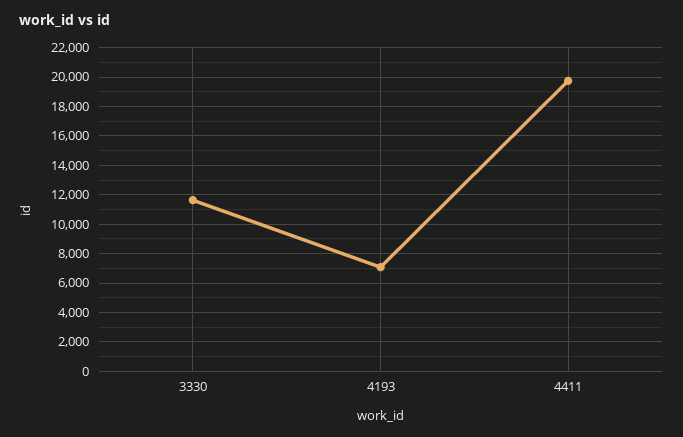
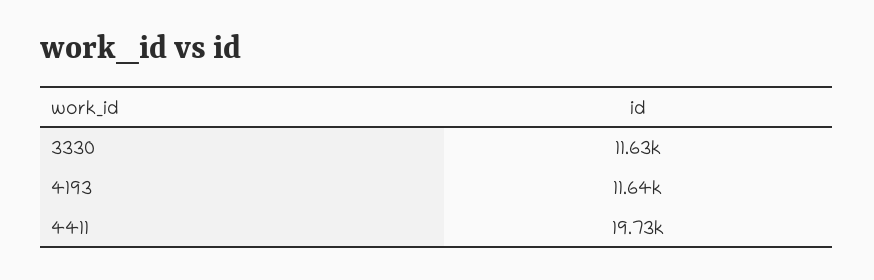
  {
    "3330": 11630,
-   "4193": 7000,
+   "4193": 11640,
    "4411": 19730
  }

